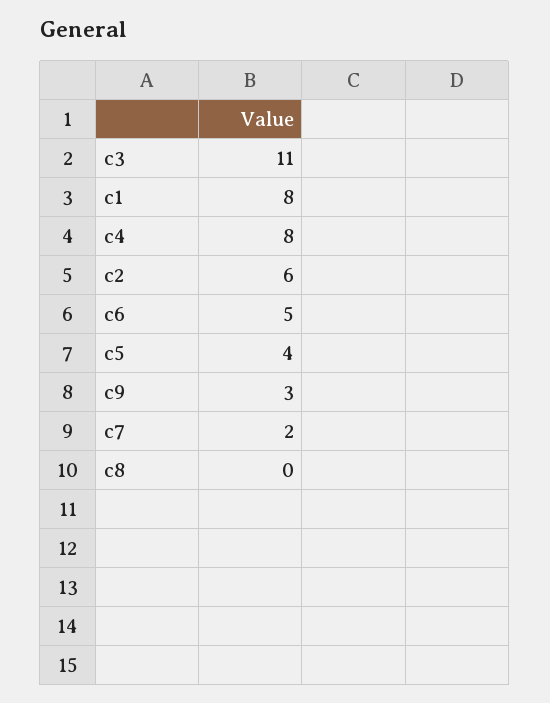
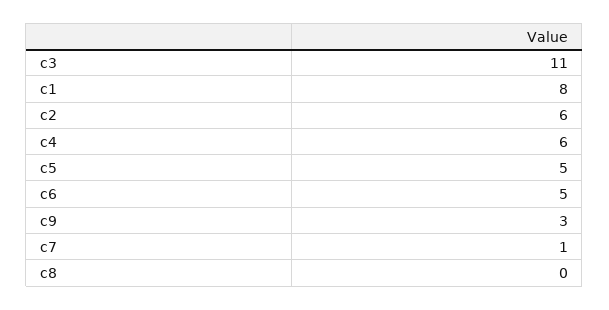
  {
    "c3": 11,
    "c1": 8,
-   "c4": 8,
+   "c4": 6,
    "c2": 6,
    "c6": 5,
-   "c5": 4,
+   "c5": 5,
    "c9": 3,
-   "c7": 2,
+   "c7": 1,
    "c8": 0
  }

